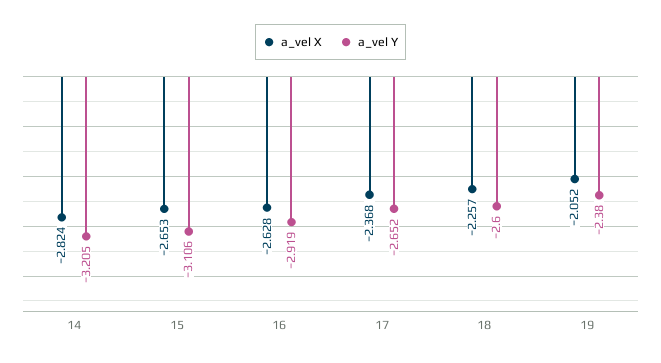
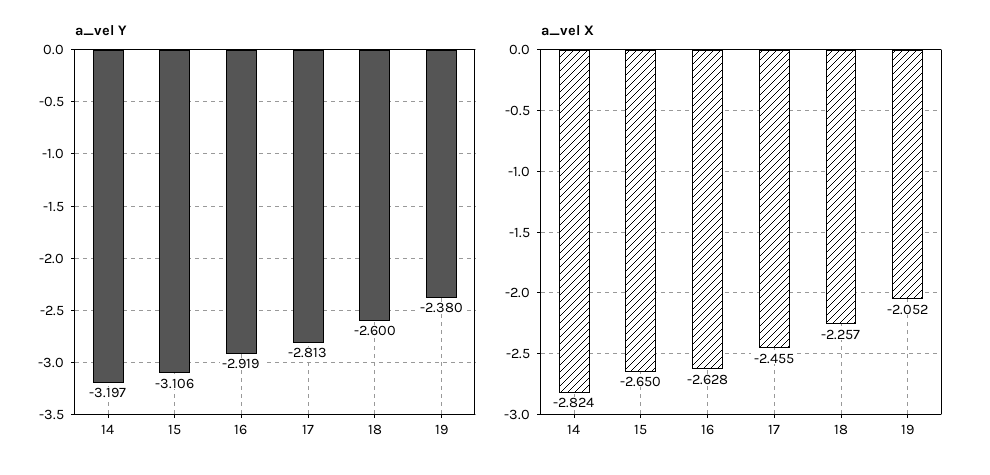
  {
    "a_vel X": {
      "14": -2.824,
-     "15": -2.653,
+     "15": -2.65,
      "16": -2.628,
-     "17": -2.368,
+     "17": -2.455,
      "18": -2.257,
      "19": -2.052
    },
    "a_vel Y": {
-     "14": -3.205,
+     "14": -3.197,
      "15": -3.106,
      "16": -2.919,
-     "17": -2.652,
+     "17": -2.813,
      "18": -2.6,
      "19": -2.38
    }
  }

